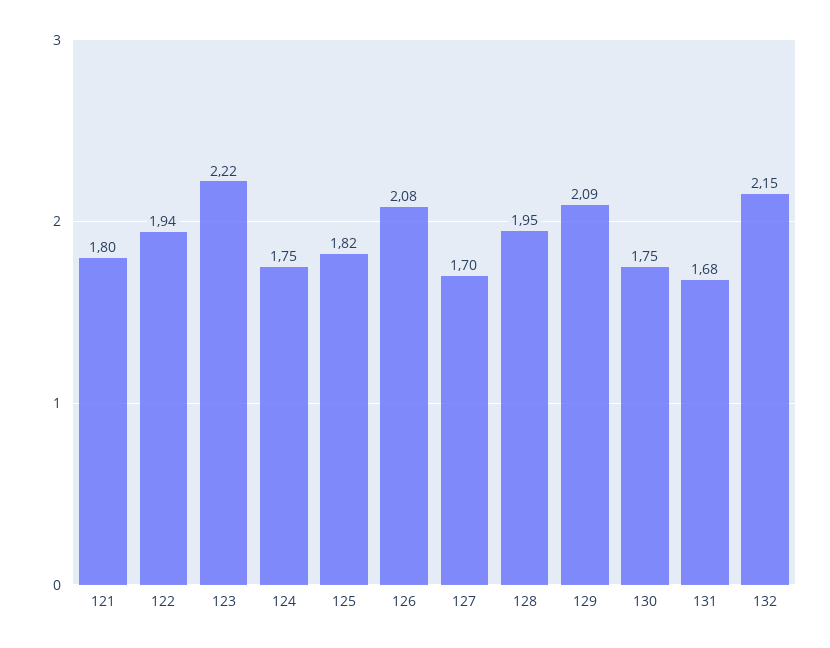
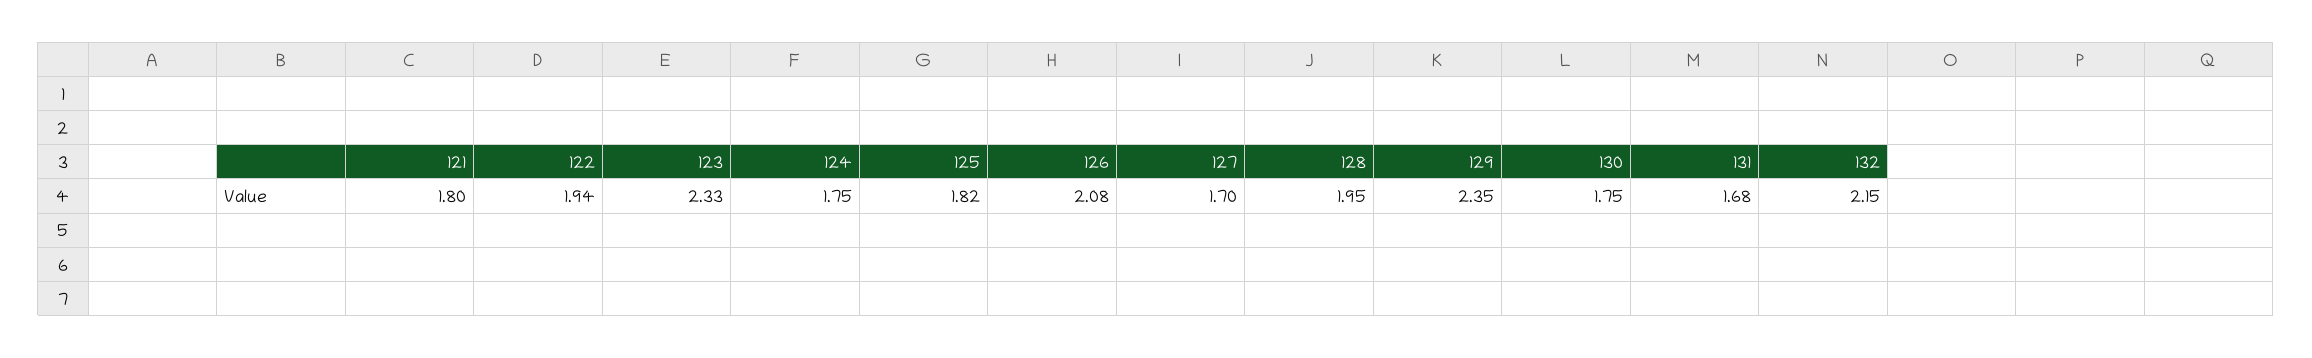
  {
    "121": 1.8,
    "122": 1.94,
-   "123": 2.22,
+   "123": 2.33,
    "124": 1.75,
    "125": 1.82,
    "126": 2.08,
    "127": 1.7,
    "128": 1.95,
-   "129": 2.09,
+   "129": 2.35,
    "130": 1.75,
    "131": 1.68,
    "132": 2.15
  }

